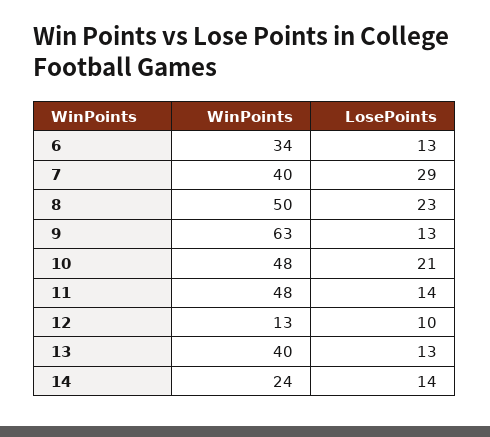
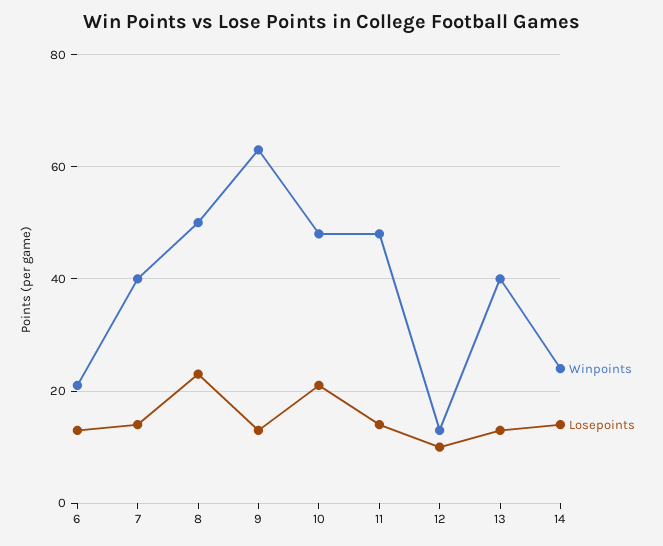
  {
    "WinPoints": {
-     "6": 34,
+     "6": 20,
      "7": 40,
      "8": 50,
      "9": 63,
      "10": 48,
      "11": 48,
      "12": 13,
      "13": 40,
      "14": 24
    },
    "LosePoints": {
      "6": 13,
-     "7": 29,
+     "7": 15,
      "8": 23,
      "9": 13,
      "10": 21,
      "11": 14,
      "12": 10,
      "13": 13,
      "14": 14
    }
  }

